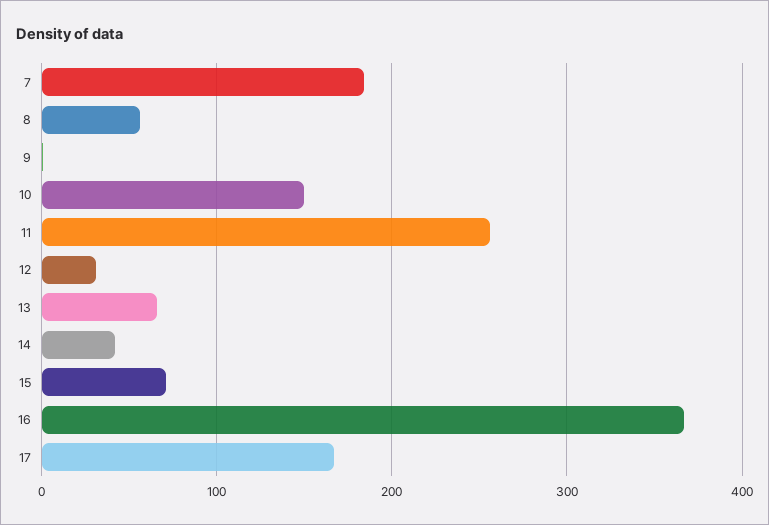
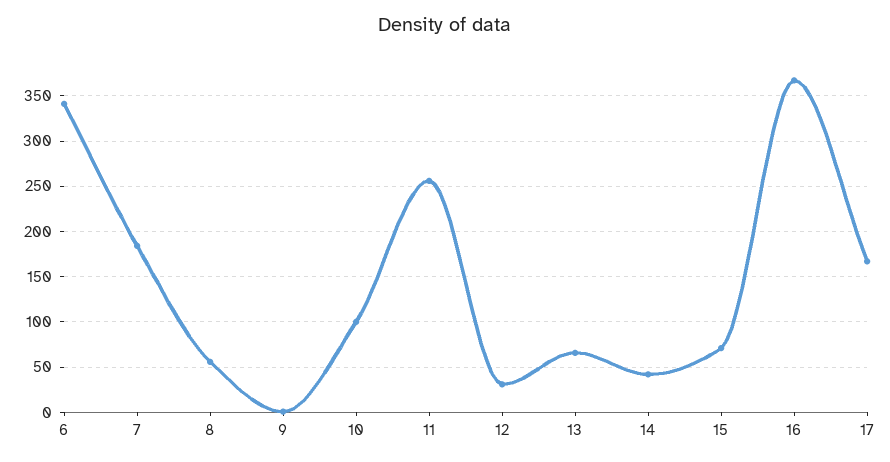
  {
    "7": 180,
    "8": 60,
    "9": 0,
-   "10": 150,
+   "10": 100,
    "11": 260,
    "12": 30,
    "13": 70,
    "14": 40,
    "15": 70,
    "16": 370,
-   "17": 170
+   "17": 170,
+   "6": 340
  }

